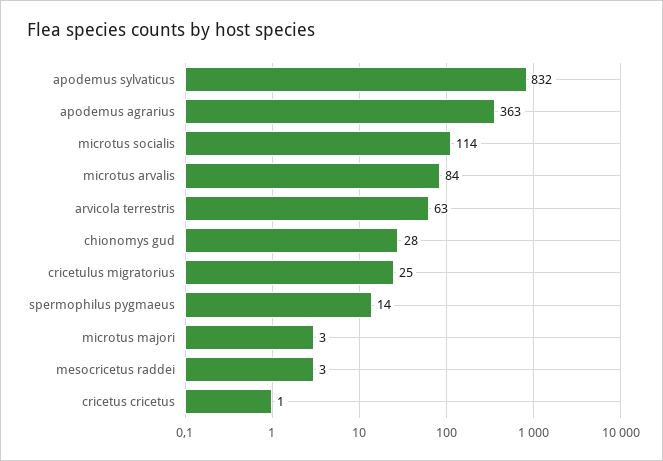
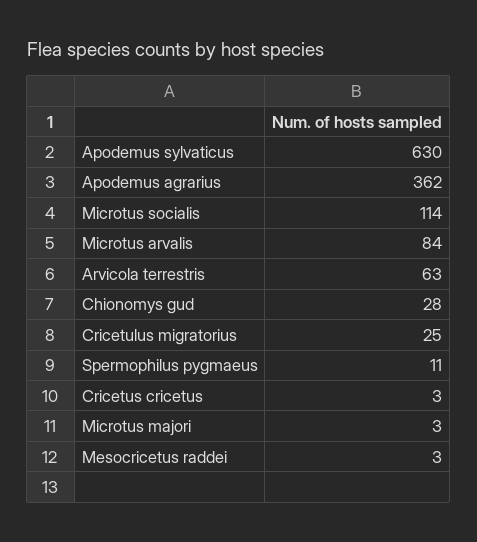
  {
-   "apodemus sylvaticus": 832,
+   "apodemus sylvaticus": 630,
-   "apodemus agrarius": 363,
+   "apodemus agrarius": 362,
    "microtus socialis": 114,
    "microtus arvalis": 84,
    "arvicola terrestris": 63,
    "chionomys gud": 28,
    "cricetulus migratorius": 25,
-   "spermophilus pygmaeus": 14,
+   "spermophilus pygmaeus": 11,
    "microtus majori": 3,
    "mesocricetus raddei": 3,
-   "cricetus cricetus": 1
+   "cricetus cricetus": 3
  }

